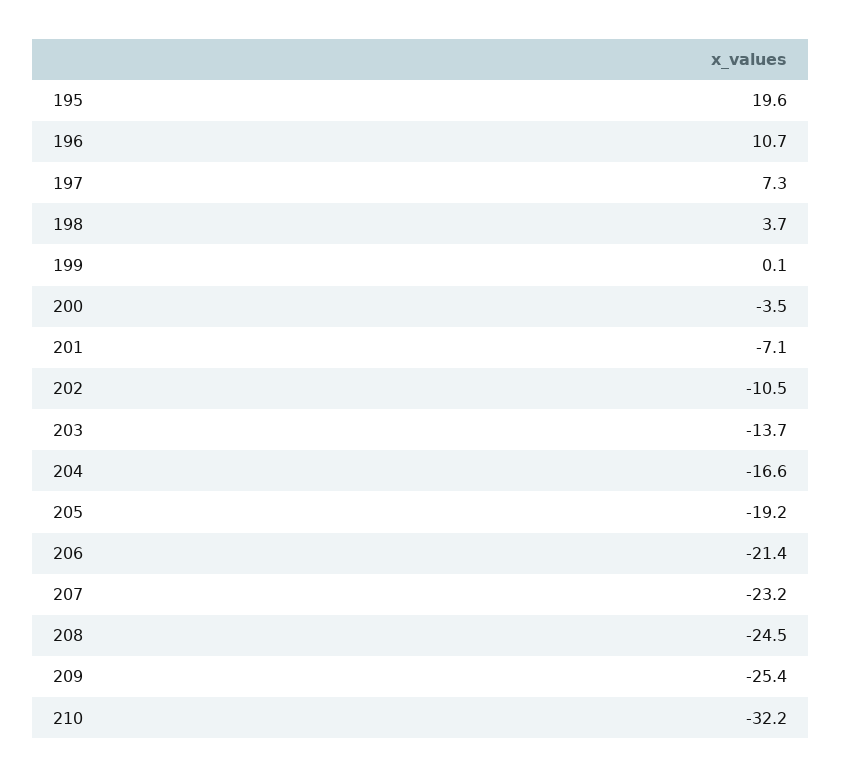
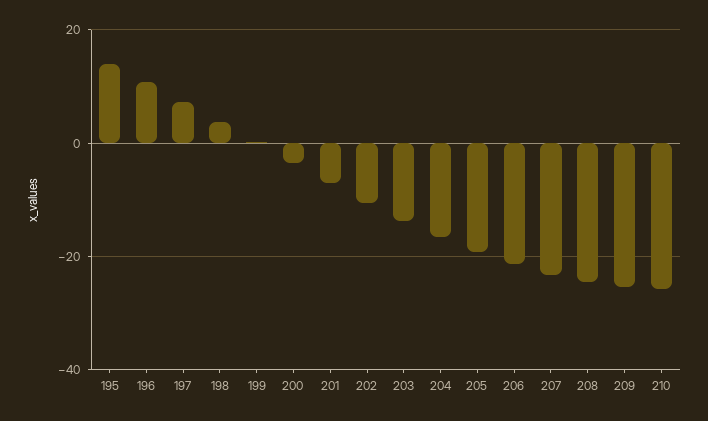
  {
-   "195": 19.6,
+   "195": 14,
    "196": 10.7,
    "197": 7.3,
    "198": 3.7,
    "199": 0.1,
    "200": -3.5,
    "201": -7.1,
    "202": -10.5,
    "203": -13.7,
    "204": -16.6,
    "205": -19.2,
    "206": -21.4,
    "207": -23.2,
    "208": -24.5,
    "209": -25.4,
-   "210": -32.2
+   "210": -26
  }

